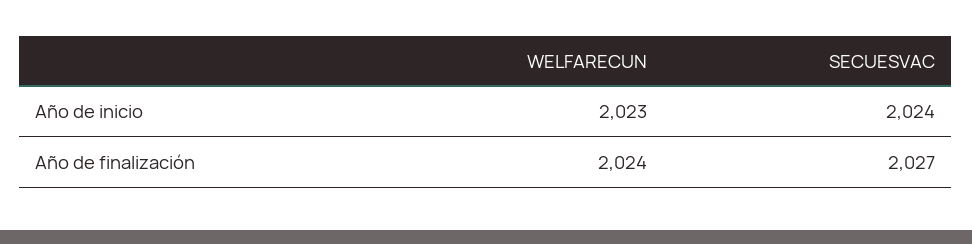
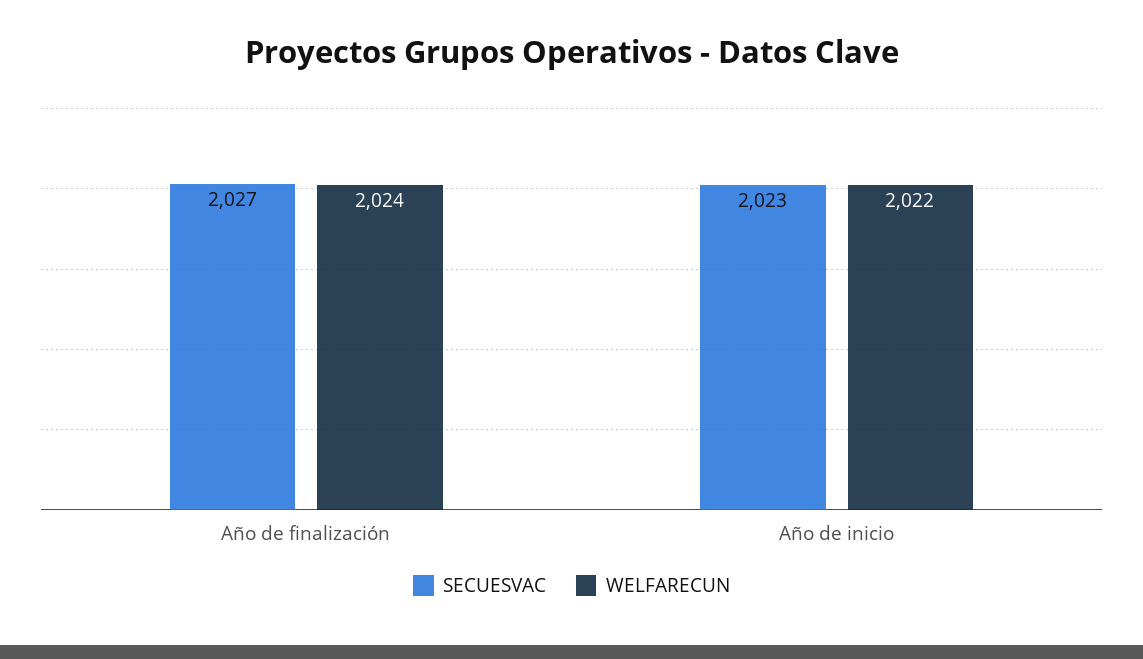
  {
    "WELFARECUN": {
-     "Año de inicio": 2023,
+     "Año de inicio": 2022,
      "Año de finalización": 2024
    },
    "SECUESVAC": {
-     "Año de inicio": 2024,
+     "Año de inicio": 2023,
      "Año de finalización": 2027
    }
  }

